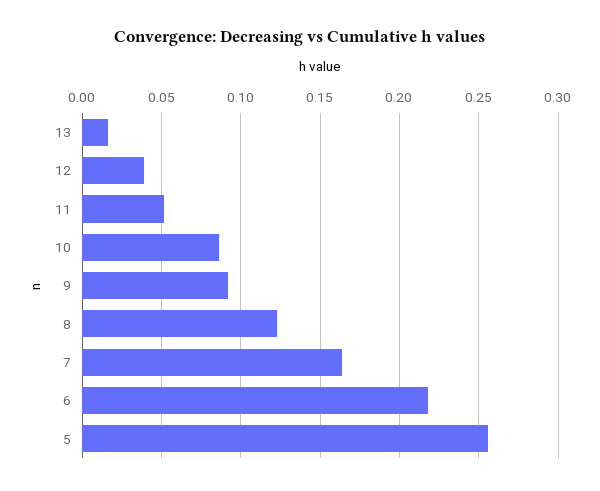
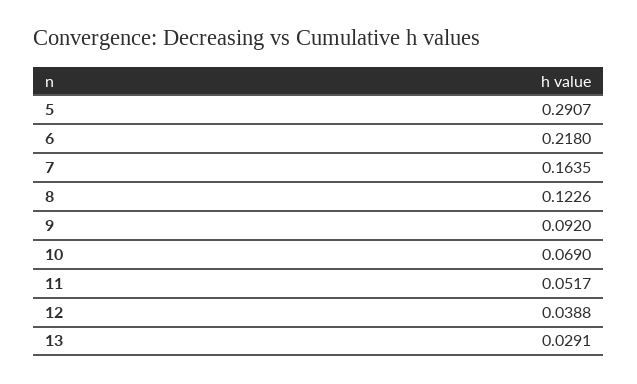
  {
-   "13": 0.015,
+   "13": 0.0291,
    "12": 0.0388,
    "11": 0.0517,
-   "10": 0.085,
+   "10": 0.069,
    "9": 0.092,
    "8": 0.1226,
    "7": 0.1635,
    "6": 0.218,
-   "5": 0.255
+   "5": 0.2907
  }

